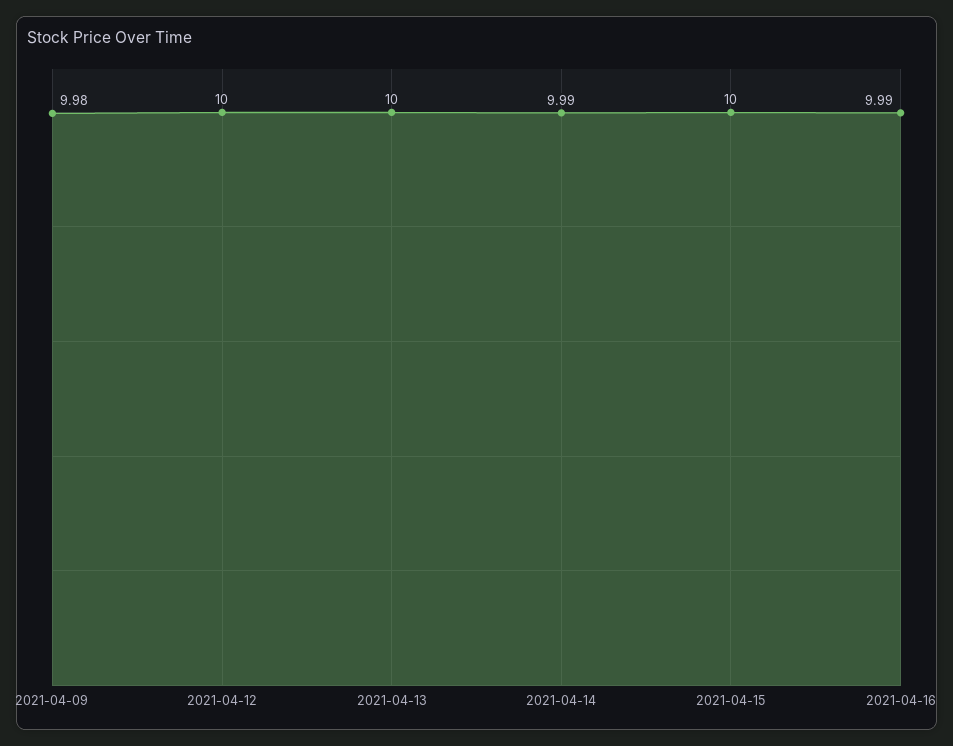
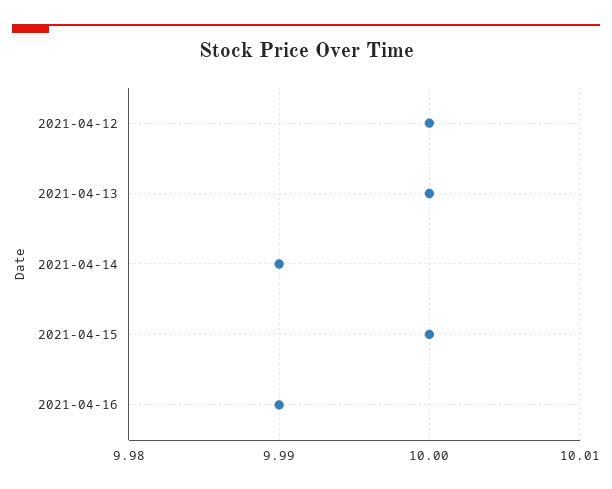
  {
-   "2021-04-09": 9.98,
    "2021-04-12": 10,
    "2021-04-13": 10,
    "2021-04-14": 9.99,
    "2021-04-15": 10,
    "2021-04-16": 9.99
  }

